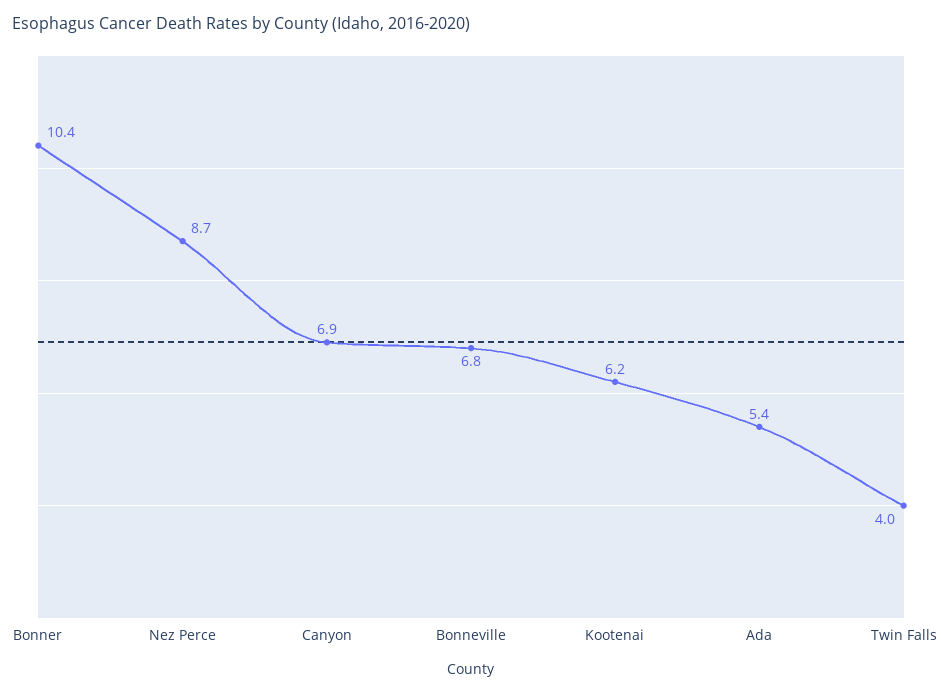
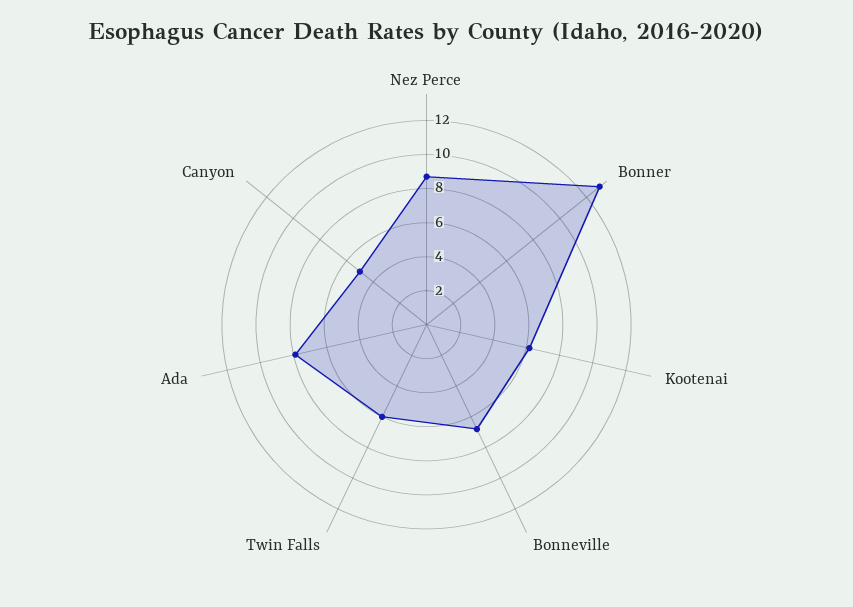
  {
-   "Bonner": 10.4,
+   "Bonner": 13,
    "Nez Perce": 8.7,
-   "Canyon": 6.9,
+   "Canyon": 5,
    "Bonneville": 6.8,
    "Kootenai": 6.2,
-   "Ada": 5.4,
+   "Ada": 8,
-   "Twin Falls": 4
+   "Twin Falls": 6
  }

